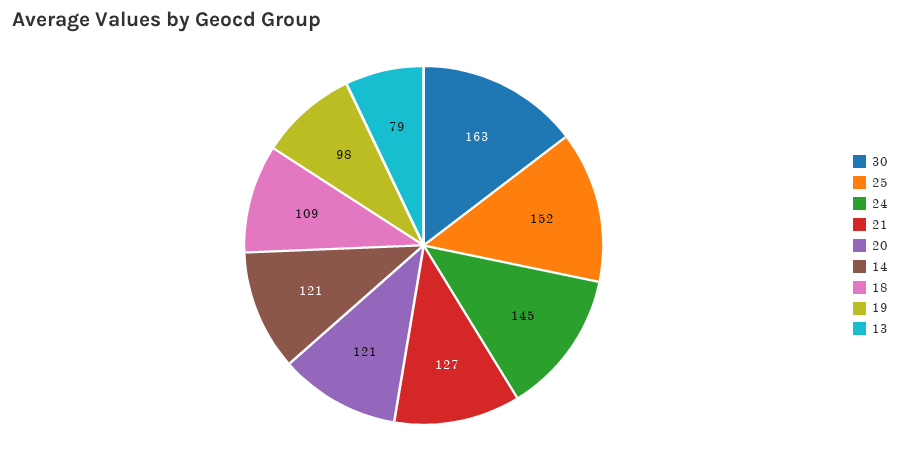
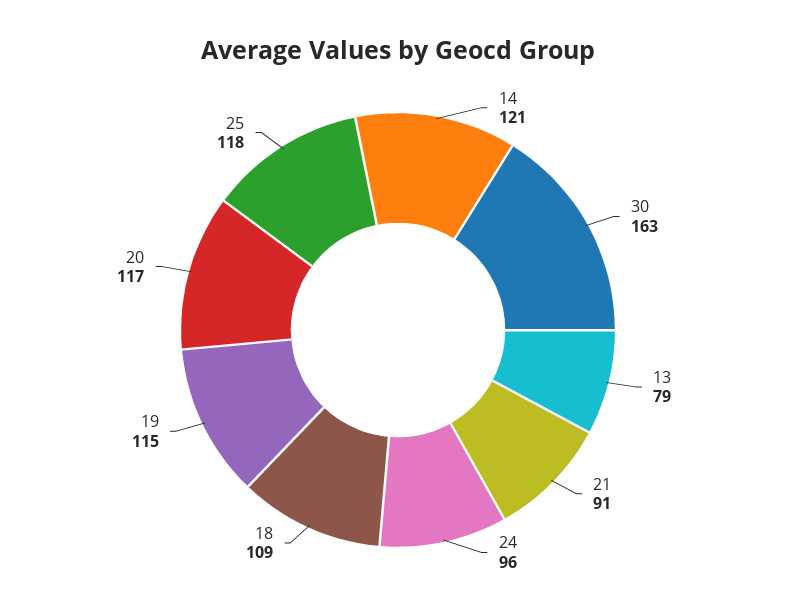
  {
    "30": 163,
-   "25": 152,
+   "25": 118,
-   "24": 145,
+   "24": 96,
-   "21": 127,
+   "21": 91,
-   "20": 121,
+   "20": 117,
    "14": 121,
    "18": 109,
-   "19": 98,
+   "19": 115,
    "13": 79
  }

